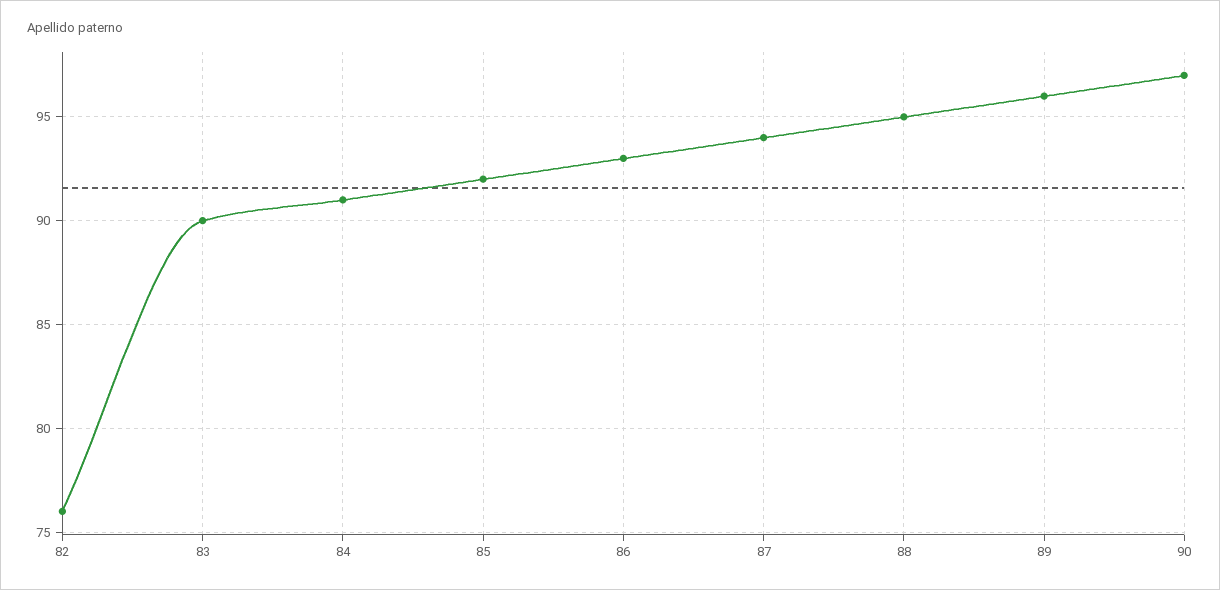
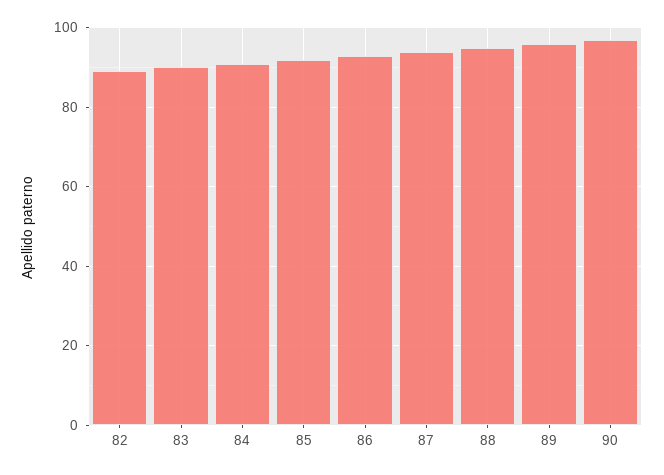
  {
-   "82": 76,
+   "82": 90,
    "83": 90,
    "84": 91,
    "85": 92,
    "86": 93,
    "87": 94,
    "88": 95,
    "89": 96,
    "90": 97
  }

